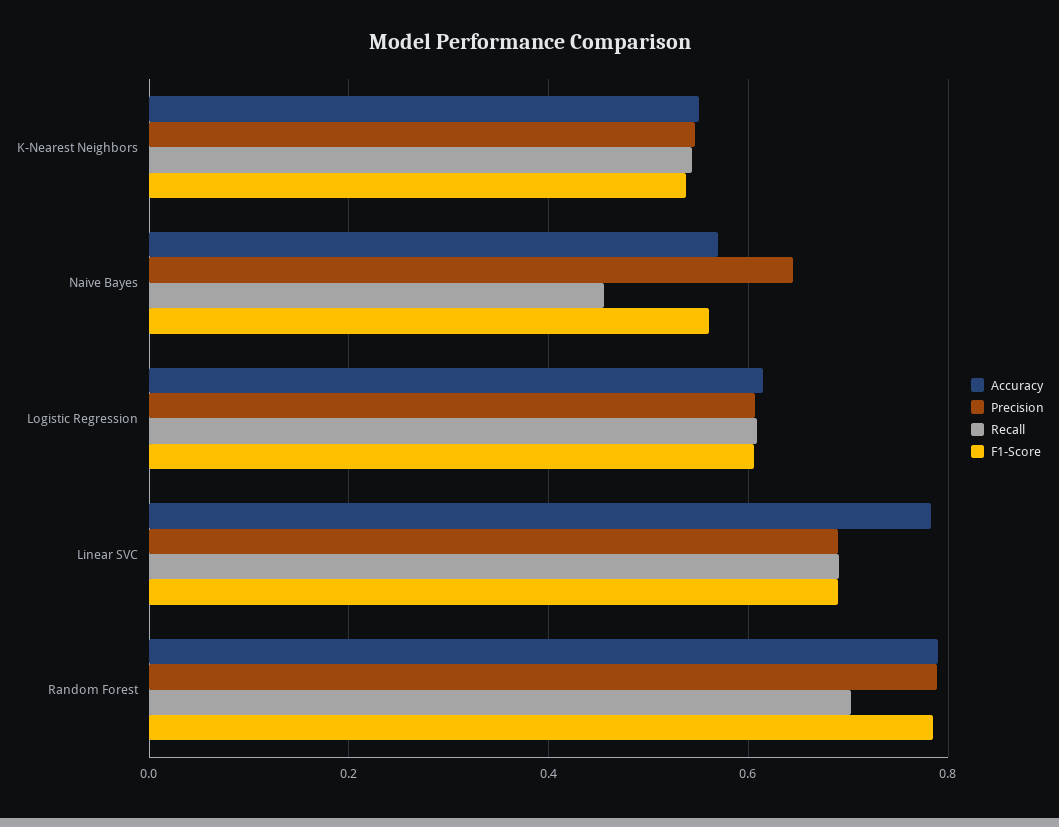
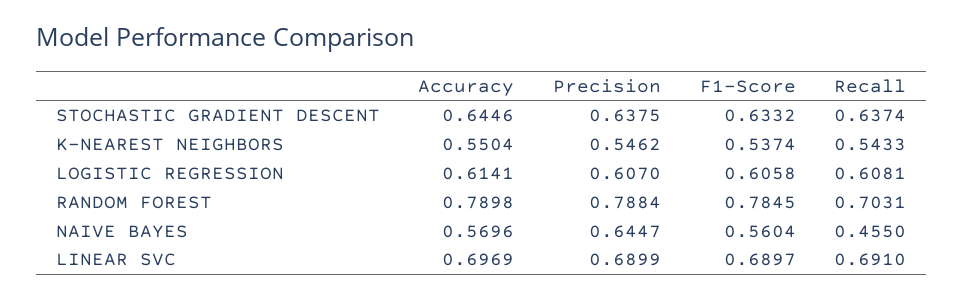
  {
    "Accuracy": {
      "K-Nearest Neighbors": 0.5504,
      "Naive Bayes": 0.5696,
      "Logistic Regression": 0.6141,
-     "Linear SVC": 0.78,
+     "Linear SVC": 0.6969,
-     "Random Forest": 0.7898
+     "Random Forest": 0.7898,
+     "STOCHASTIC GRADIENT DESCENT": 0.6446
    },
    "Precision": {
      "K-Nearest Neighbors": 0.5462,
      "Naive Bayes": 0.6447,
      "Logistic Regression": 0.607,
      "Linear SVC": 0.6899,
-     "Random Forest": 0.7884
+     "Random Forest": 0.7884,
+     "STOCHASTIC GRADIENT DESCENT": 0.6375
    },
    "Recall": {
      "K-Nearest Neighbors": 0.5433,
      "Naive Bayes": 0.455,
      "Logistic Regression": 0.6081,
      "Linear SVC": 0.691,
-     "Random Forest": 0.7031
+     "Random Forest": 0.7031,
+     "STOCHASTIC GRADIENT DESCENT": 0.6374
    },
    "F1-Score": {
      "K-Nearest Neighbors": 0.5374,
      "Naive Bayes": 0.5604,
      "Logistic Regression": 0.6058,
      "Linear SVC": 0.6897,
-     "Random Forest": 0.7845
+     "Random Forest": 0.7845,
+     "STOCHASTIC GRADIENT DESCENT": 0.6332
    }
  }

